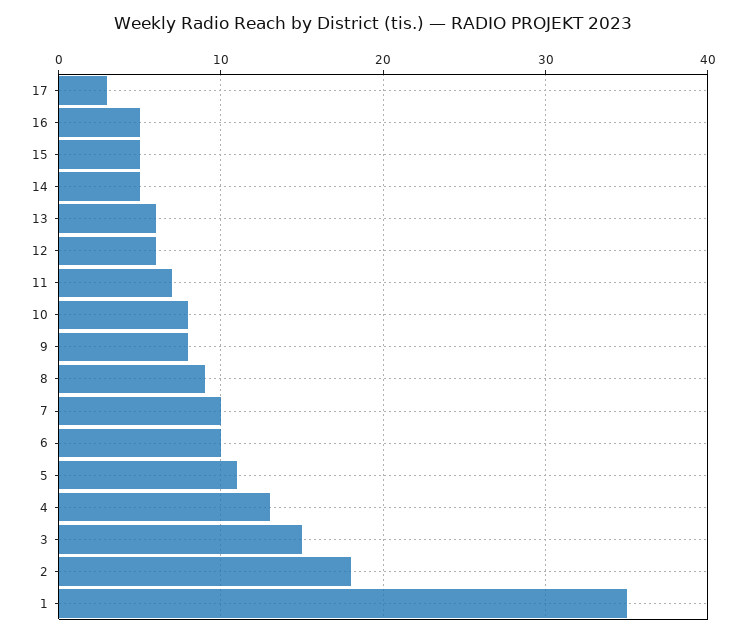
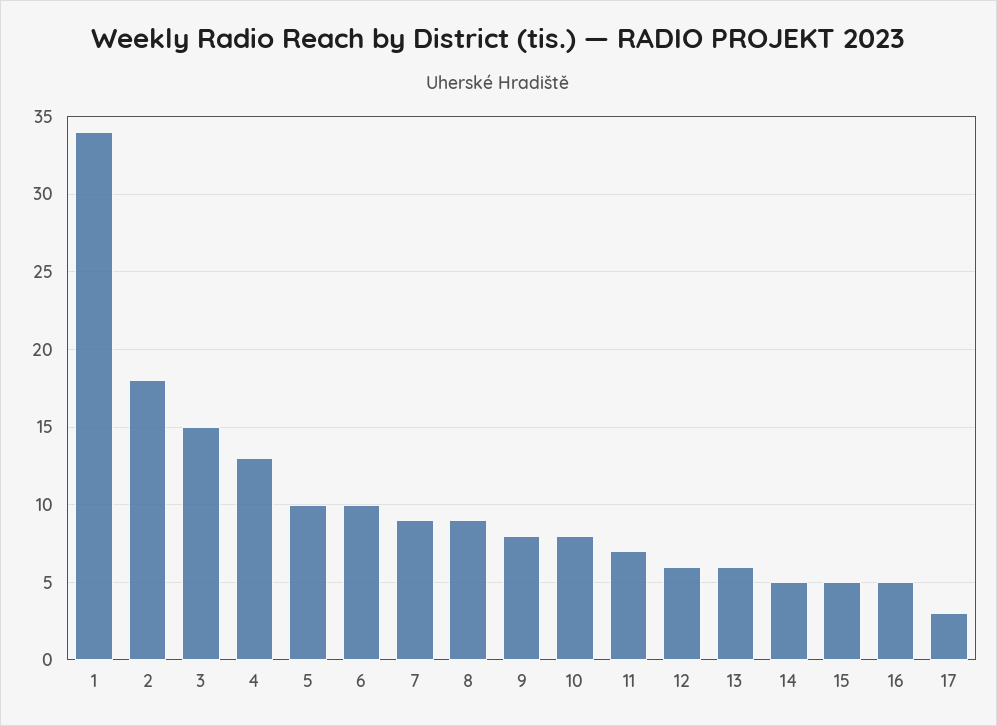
  {
    "17": 3,
    "16": 5,
    "15": 5,
    "14": 5,
    "13": 6,
    "12": 6,
    "11": 7,
    "10": 8,
    "9": 8,
    "8": 9,
-   "7": 10,
+   "7": 9,
    "6": 10,
-   "5": 11,
+   "5": 10,
    "4": 13,
    "3": 15,
    "2": 18,
-   "1": 35
+   "1": 34
  }

